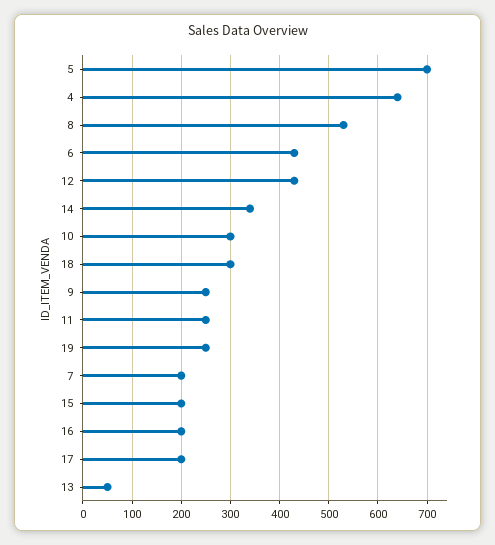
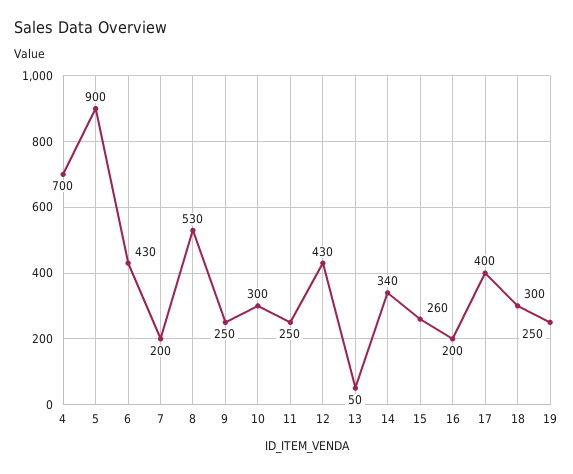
  {
-   "5": 700,
+   "5": 900,
-   "4": 640,
+   "4": 700,
    "8": 530,
    "6": 430,
    "12": 430,
    "14": 340,
    "10": 300,
    "18": 300,
    "9": 250,
    "11": 250,
    "19": 250,
    "7": 200,
-   "15": 200,
+   "15": 260,
    "16": 200,
-   "17": 200,
+   "17": 400,
    "13": 50
  }

